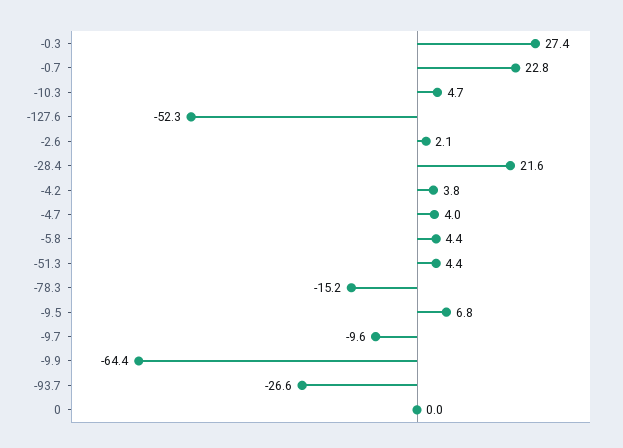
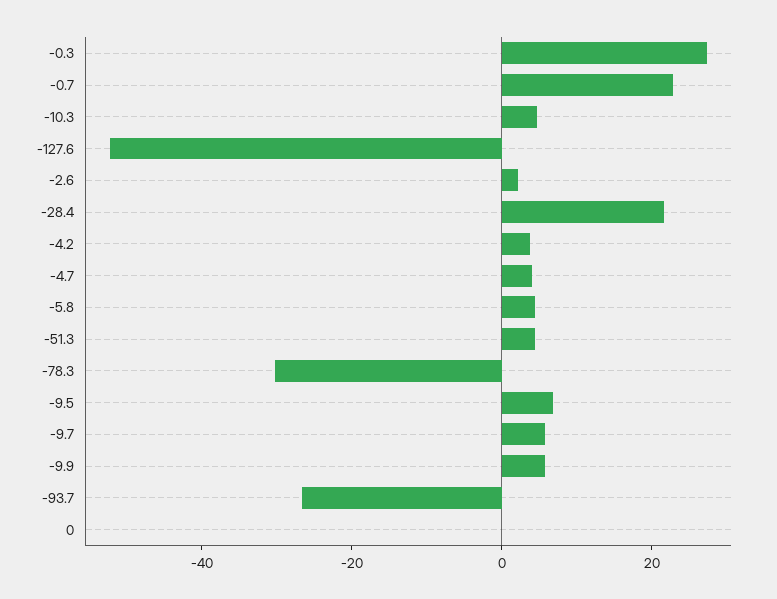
  {
    "-0.3": 27.4,
    "-0.7": 22.8,
    "-10.3": 4.7,
    "-127.6": -52.3,
    "-2.6": 2.1,
    "-28.4": 21.6,
    "-4.2": 3.8,
    "-4.7": 4,
    "-5.8": 4.4,
    "-51.3": 4.4,
-   "-78.3": -15.2,
+   "-78.3": -30,
    "-9.5": 6.8,
-   "-9.7": -9.6,
+   "-9.7": 5,
-   "-9.9": -64.4,
+   "-9.9": 5,
    "-93.7": -26.6,
    "0": 0
  }

